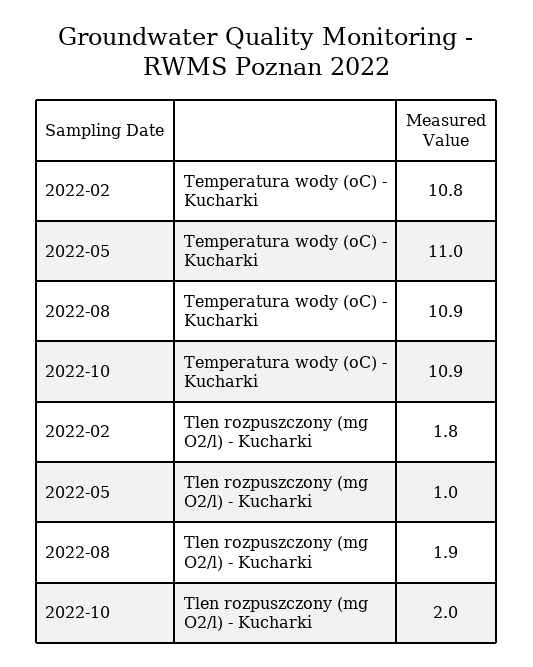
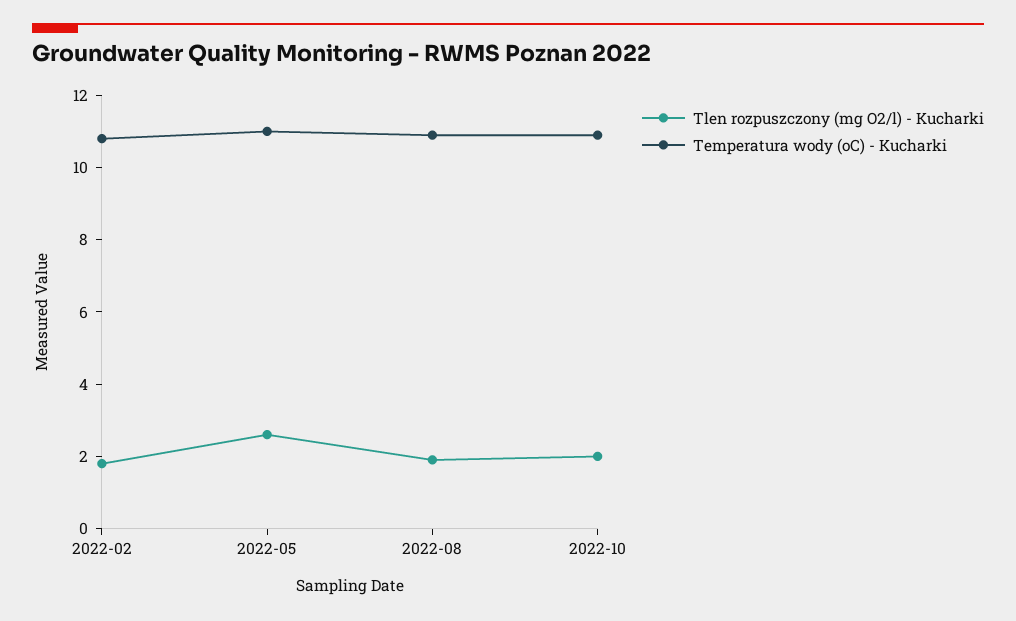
  {
    "Temperatura wody (oC) - Kucharki": {
      "2022-02": 10.8,
      "2022-05": 11,
      "2022-08": 10.9,
      "2022-10": 10.9
    },
    "Tlen rozpuszczony (mg O2/l) - Kucharki": {
      "2022-02": 1.8,
-     "2022-05": 1,
+     "2022-05": 2.5,
      "2022-08": 1.9,
      "2022-10": 2
    }
  }

